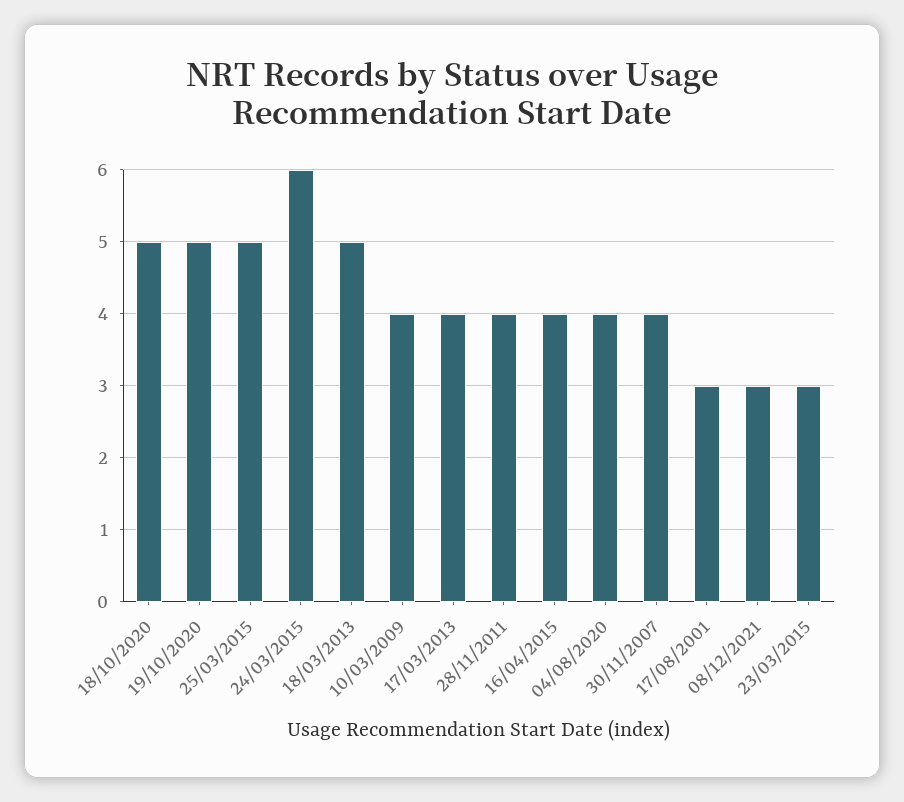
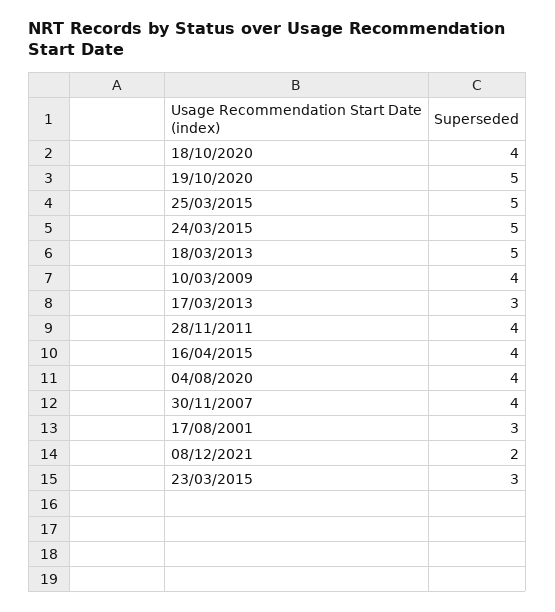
  {
-   "18/10/2020": 5,
+   "18/10/2020": 4,
    "19/10/2020": 5,
    "25/03/2015": 5,
-   "24/03/2015": 6,
+   "24/03/2015": 5,
    "18/03/2013": 5,
    "10/03/2009": 4,
-   "17/03/2013": 4,
+   "17/03/2013": 3,
    "28/11/2011": 4,
    "16/04/2015": 4,
    "04/08/2020": 4,
    "30/11/2007": 4,
    "17/08/2001": 3,
-   "08/12/2021": 3,
+   "08/12/2021": 2,
    "23/03/2015": 3
  }

